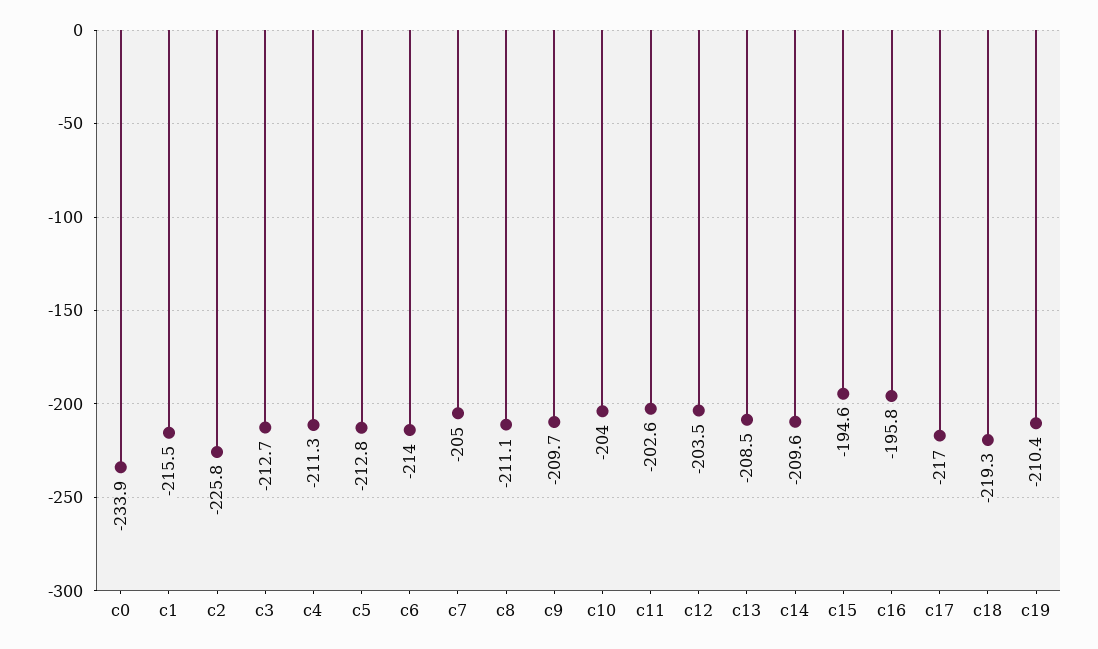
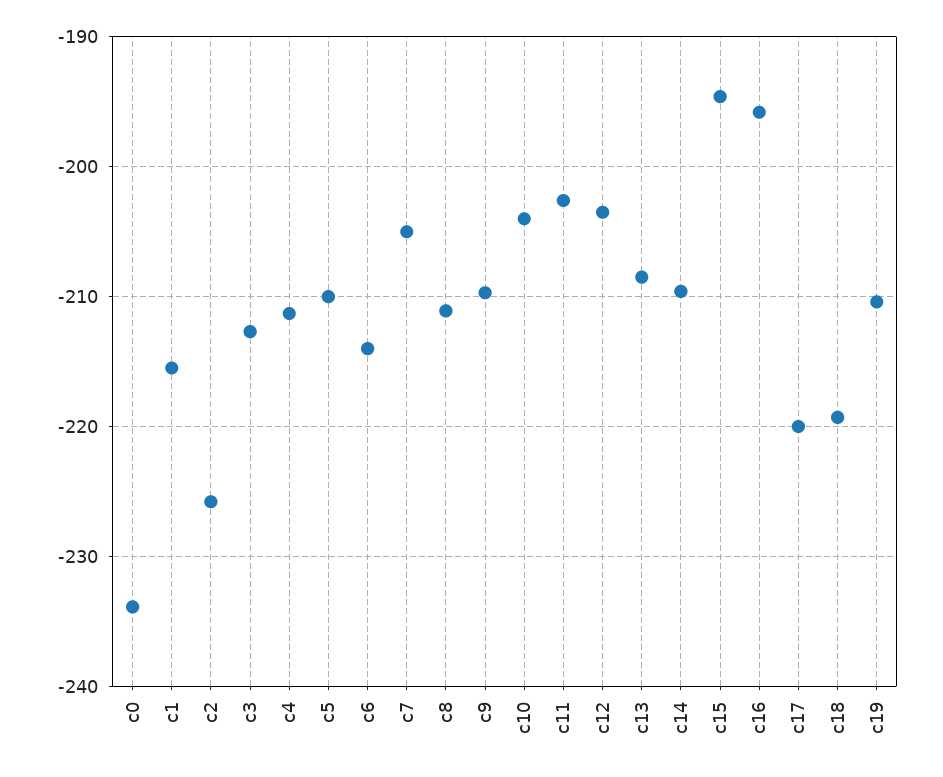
  {
    "c0": -233.9,
    "c1": -215.5,
    "c2": -225.8,
    "c3": -212.7,
    "c4": -211.3,
-   "c5": -212.8,
+   "c5": -210,
    "c6": -214,
    "c7": -205,
    "c8": -211.1,
    "c9": -209.7,
    "c10": -204,
    "c11": -202.6,
    "c12": -203.5,
    "c13": -208.5,
    "c14": -209.6,
    "c15": -194.6,
    "c16": -195.8,
-   "c17": -217,
+   "c17": -220,
    "c18": -219.3,
    "c19": -210.4
  }

